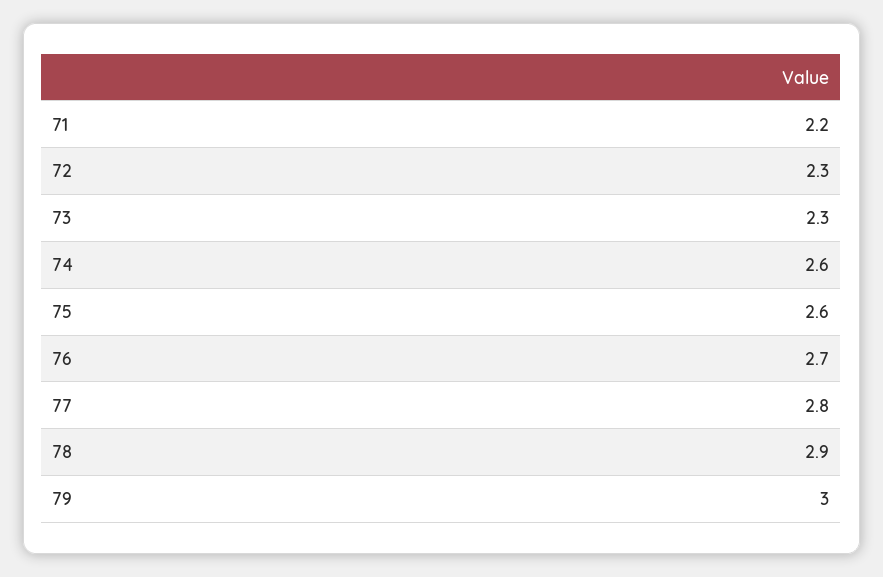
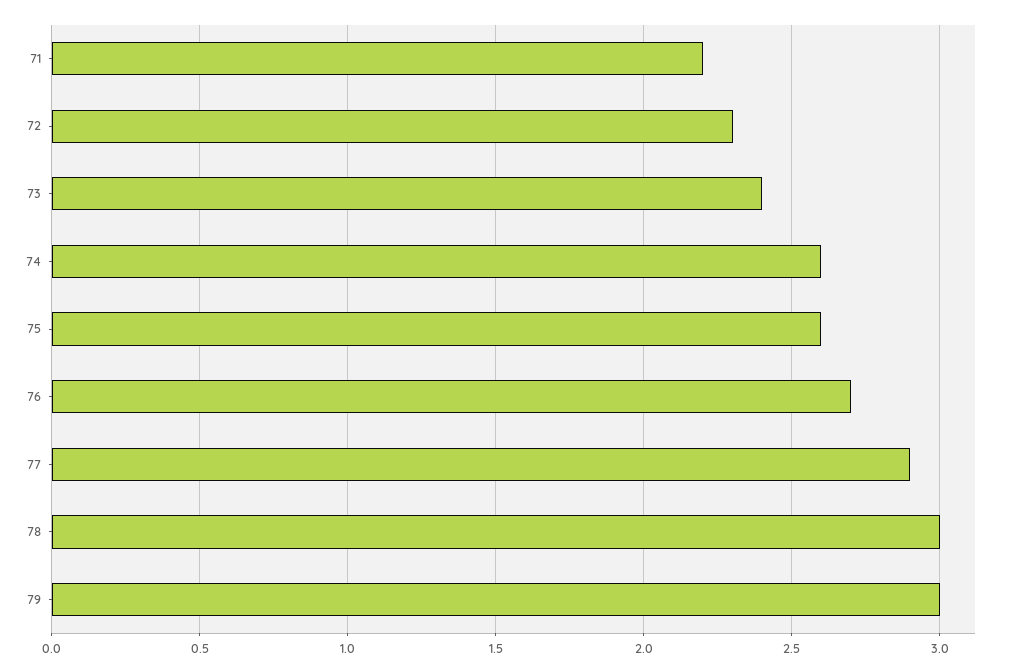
  {
    "71": 2.2,
    "72": 2.3,
-   "73": 2.3,
+   "73": 2.4,
    "74": 2.6,
    "75": 2.6,
    "76": 2.7,
-   "77": 2.8,
+   "77": 2.9,
-   "78": 2.9,
+   "78": 3,
    "79": 3
  }

